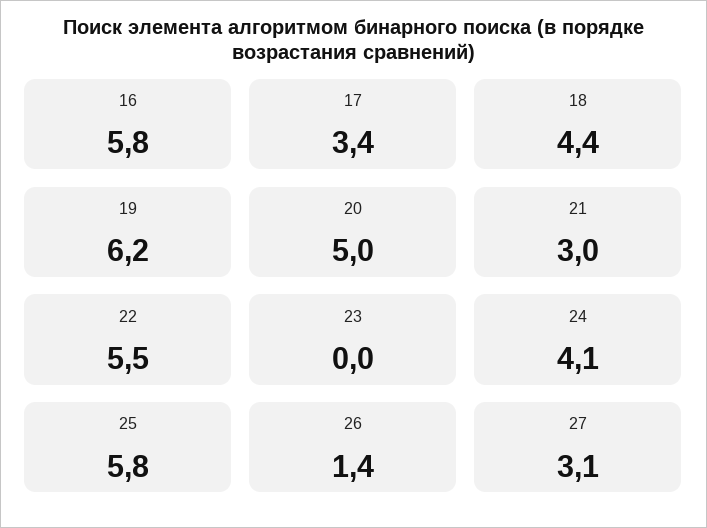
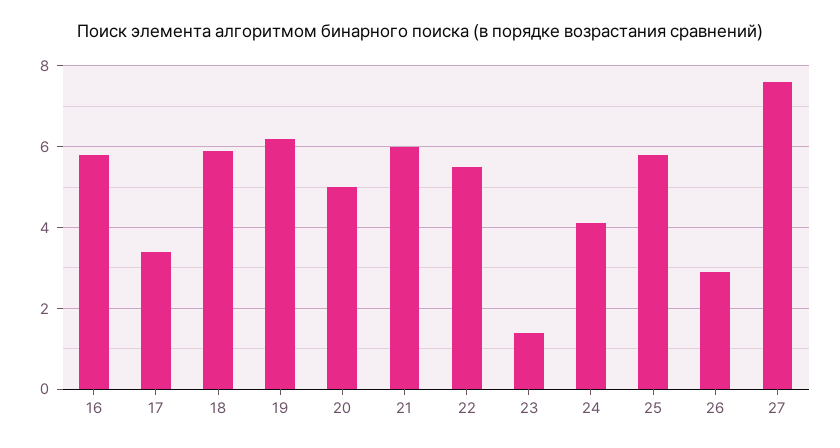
  {
    "16": 5.8,
    "17": 3.4,
-   "18": 4.4,
+   "18": 6,
    "19": 6.2,
    "20": 5,
-   "21": 3,
+   "21": 6,
    "22": 5.5,
-   "23": 0,
+   "23": 1.5,
    "24": 4.1,
    "25": 5.8,
-   "26": 1.4,
+   "26": 3,
-   "27": 3.1
+   "27": 7.5
  }

